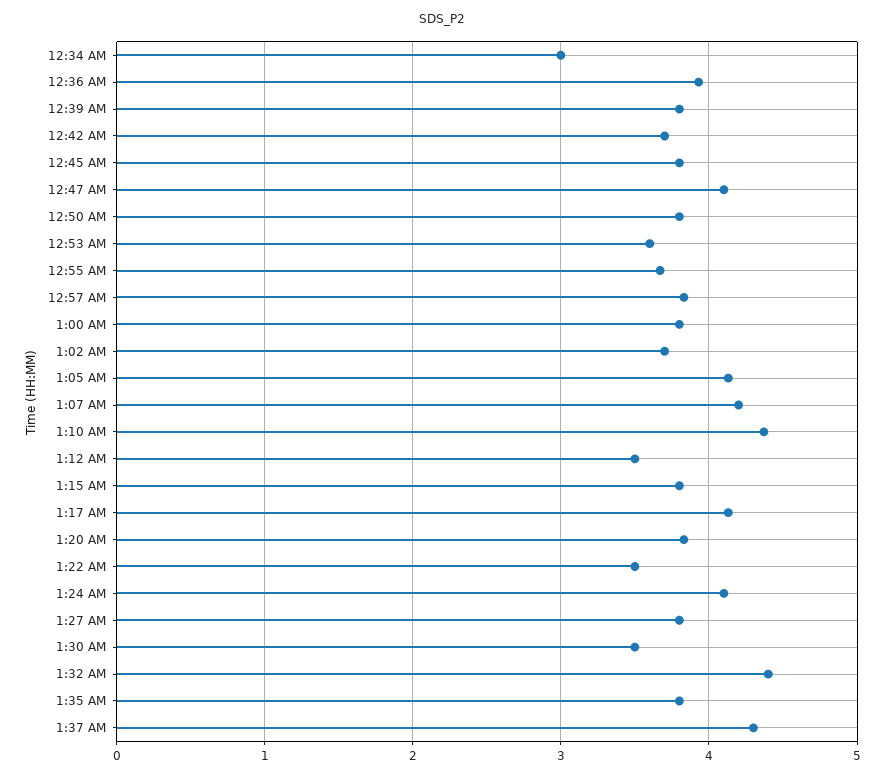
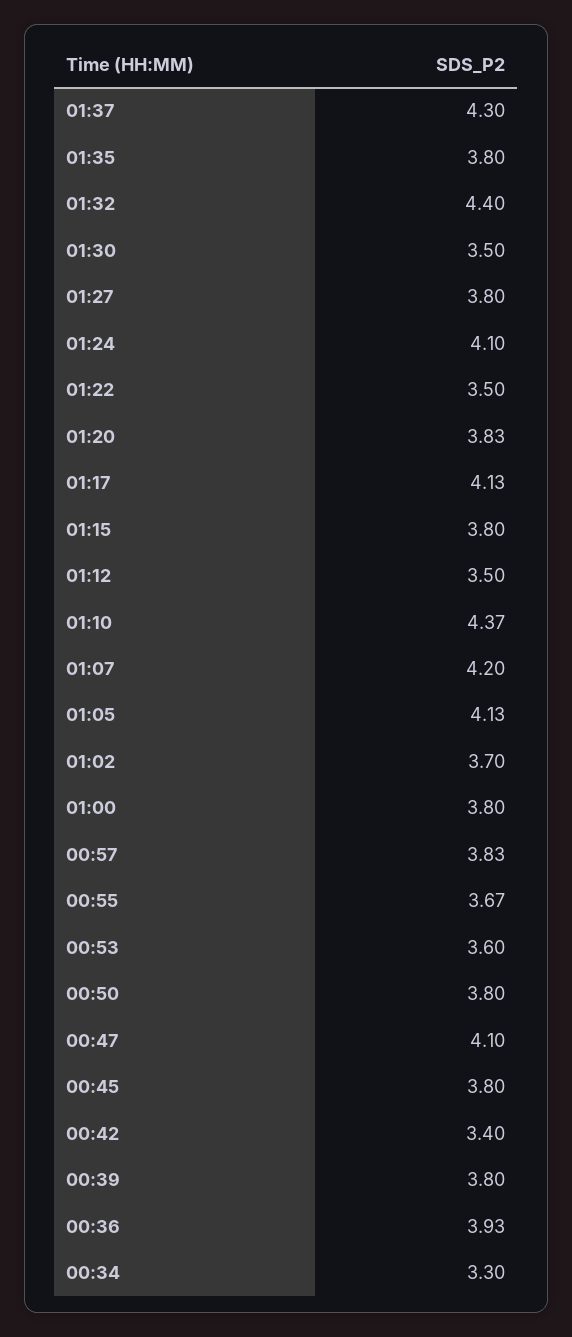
  {
-   "12:34 AM": 3,
+   "12:34 AM": 3.3,
    "12:36 AM": 3.93,
    "12:39 AM": 3.8,
-   "12:42 AM": 3.7,
+   "12:42 AM": 3.4,
    "12:45 AM": 3.8,
    "12:47 AM": 4.1,
    "12:50 AM": 3.8,
    "12:53 AM": 3.6,
    "12:55 AM": 3.67,
    "12:57 AM": 3.83,
    "1:00 AM": 3.8,
    "1:02 AM": 3.7,
    "1:05 AM": 4.13,
    "1:07 AM": 4.2,
    "1:10 AM": 4.37,
    "1:12 AM": 3.5,
    "1:15 AM": 3.8,
    "1:17 AM": 4.13,
    "1:20 AM": 3.83,
    "1:22 AM": 3.5,
    "1:24 AM": 4.1,
    "1:27 AM": 3.8,
    "1:30 AM": 3.5,
    "1:32 AM": 4.4,
    "1:35 AM": 3.8,
    "1:37 AM": 4.3
  }

